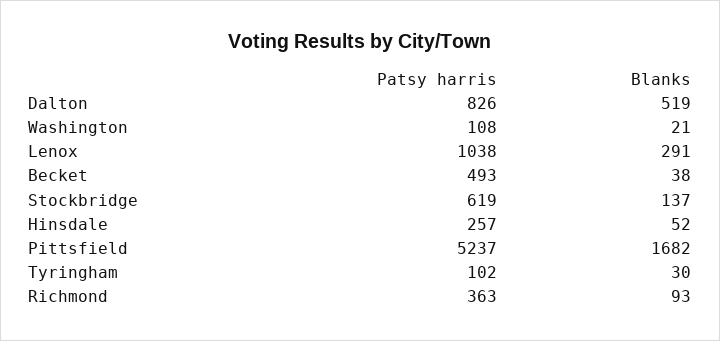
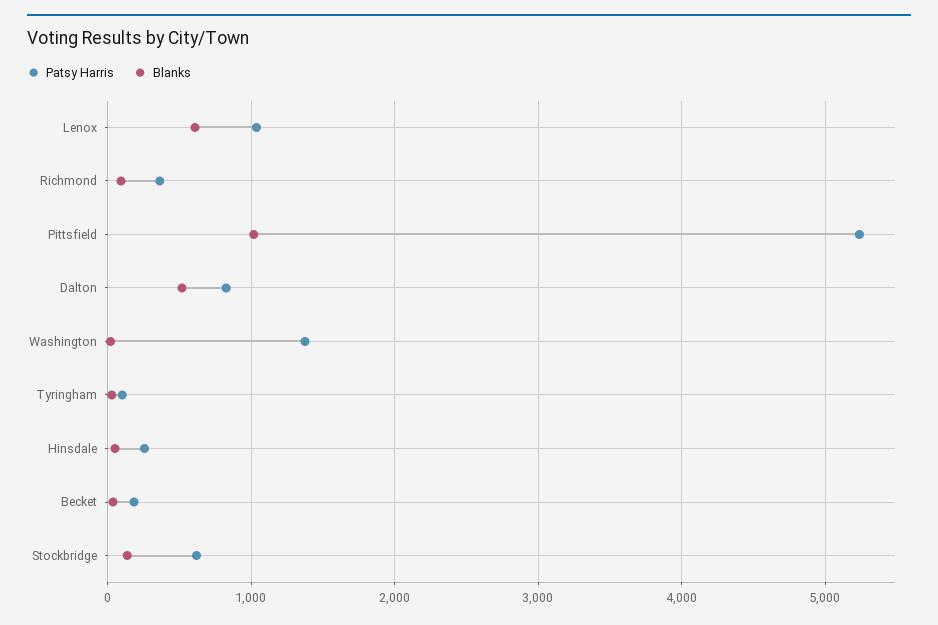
  {
    "Patsy harris": {
      "Dalton": 826,
-     "Washington": 108,
+     "Washington": 1400,
      "Lenox": 1038,
-     "Becket": 493,
+     "Becket": 200,
      "Stockbridge": 619,
      "Hinsdale": 257,
      "Pittsfield": 5237,
      "Tyringham": 102,
      "Richmond": 363
    },
    "Blanks": {
      "Dalton": 519,
      "Washington": 21,
-     "Lenox": 291,
+     "Lenox": 600,
      "Becket": 38,
      "Stockbridge": 137,
      "Hinsdale": 52,
-     "Pittsfield": 1682,
+     "Pittsfield": 1000,
      "Tyringham": 30,
      "Richmond": 93
    }
  }

